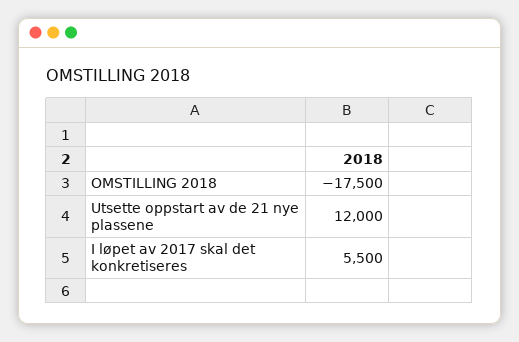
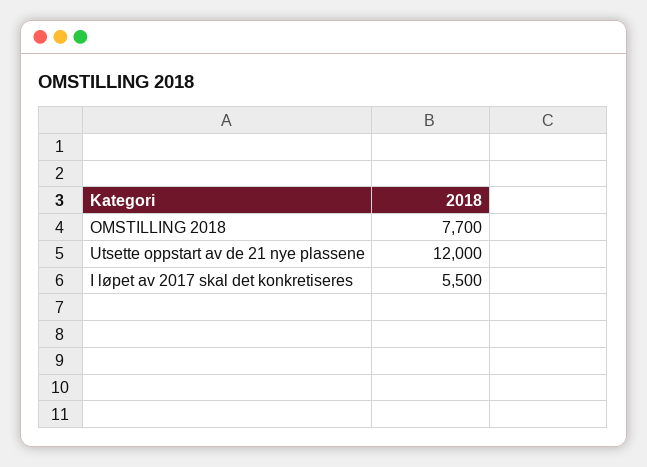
  {
-   "OMSTILLING 2018": -17500,
+   "OMSTILLING 2018": 7700,
    "Utsette oppstart av de 21 nye plassene": 12000,
    "I løpet av 2017 skal det konkretiseres": 5500
  }

